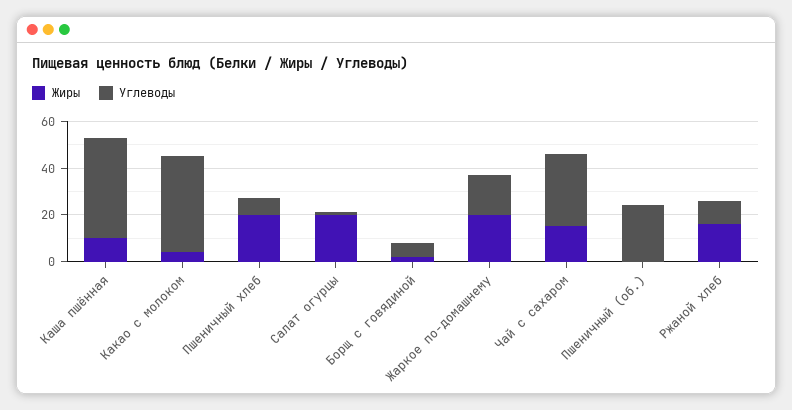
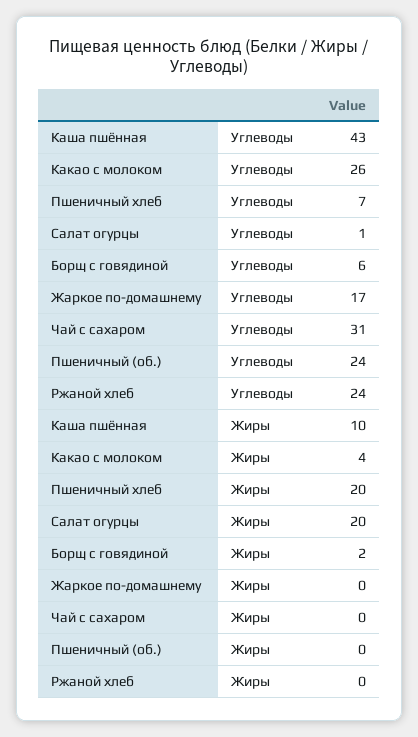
  {
    "Жиры": {
      "Каша пшённая": 10,
      "Какао с молоком": 4,
      "Пшеничный хлеб": 20,
      "Салат огурцы": 20,
      "Борщ с говядиной": 2,
-     "Жаркое по-домашнему": 20,
+     "Жаркое по-домашнему": 0,
-     "Чай с сахаром": 15,
+     "Чай с сахаром": 0,
      "Пшеничный (об.)": 0,
-     "Ржаной хлеб": 15
+     "Ржаной хлеб": 0
    },
    "Углеводы": {
      "Каша пшённая": 43,
-     "Какао с молоком": 40,
+     "Какао с молоком": 26,
      "Пшеничный хлеб": 7,
      "Салат огурцы": 1,
      "Борщ с говядиной": 6,
      "Жаркое по-домашнему": 17,
      "Чай с сахаром": 31,
      "Пшеничный (об.)": 24,
-     "Ржаной хлеб": 10
+     "Ржаной хлеб": 24
    }
  }

